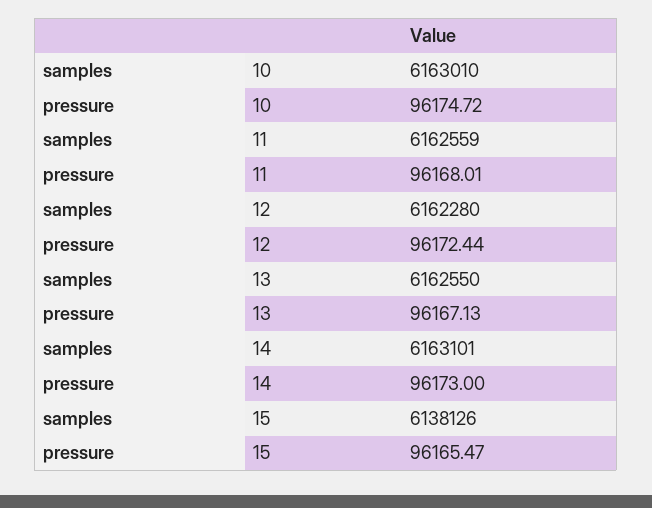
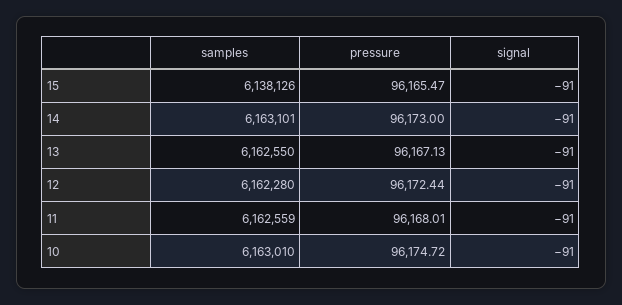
  {
    "samples": {
      "10": 6163010,
      "11": 6162559,
      "12": 6162280,
      "13": 6162550,
      "14": 6163101,
      "15": 6138126
    },
    "pressure": {
      "10": 96174.72,
      "11": 96168.01,
      "12": 96172.44,
      "13": 96167.13,
      "14": 96173,
      "15": 96165.47
-   }
+   },
+   "signal": {
+     "15": -91,
+     "14": -91,
+     "13": -91,
+     "12": -91,
+     "11": -91,
+     "10": -91
+   }
  }

